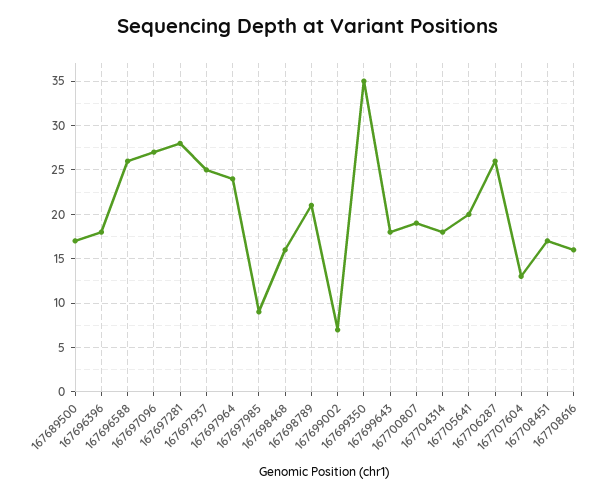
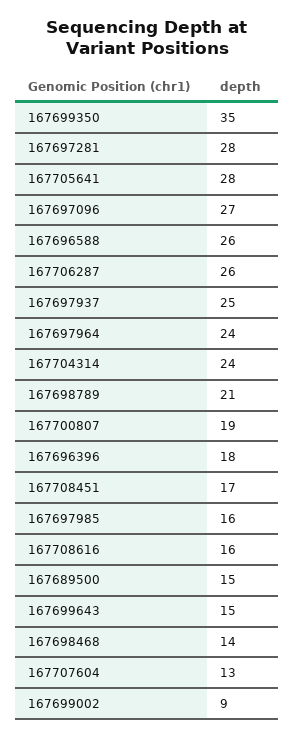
  {
-   "167689500": 17,
+   "167689500": 15,
    "167696396": 18,
    "167696588": 26,
    "167697096": 27,
    "167697281": 28,
    "167697937": 25,
    "167697964": 24,
-   "167697985": 9,
+   "167697985": 16,
-   "167698468": 16,
+   "167698468": 14,
    "167698789": 21,
-   "167699002": 7,
+   "167699002": 9,
    "167699350": 35,
-   "167699643": 18,
+   "167699643": 15,
    "167700807": 19,
-   "167704314": 18,
+   "167704314": 24,
-   "167705641": 20,
+   "167705641": 28,
    "167706287": 26,
    "167707604": 13,
    "167708451": 17,
    "167708616": 16
  }

